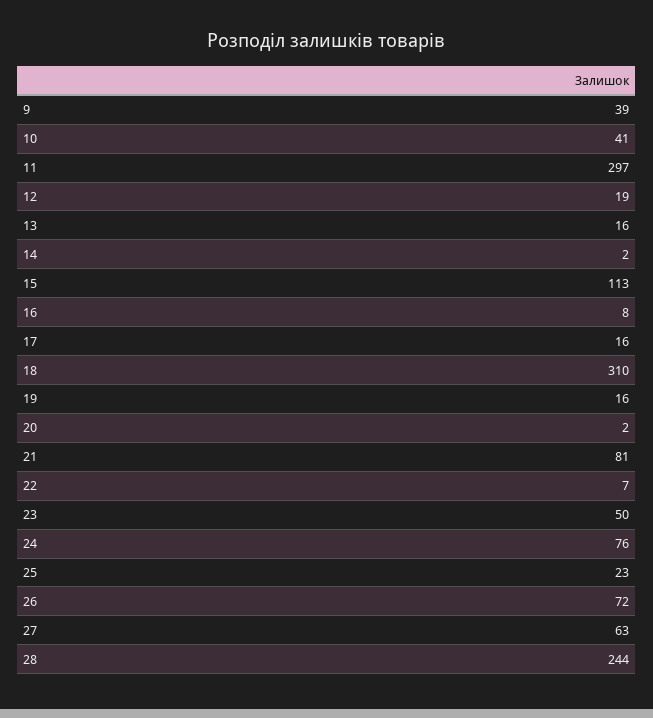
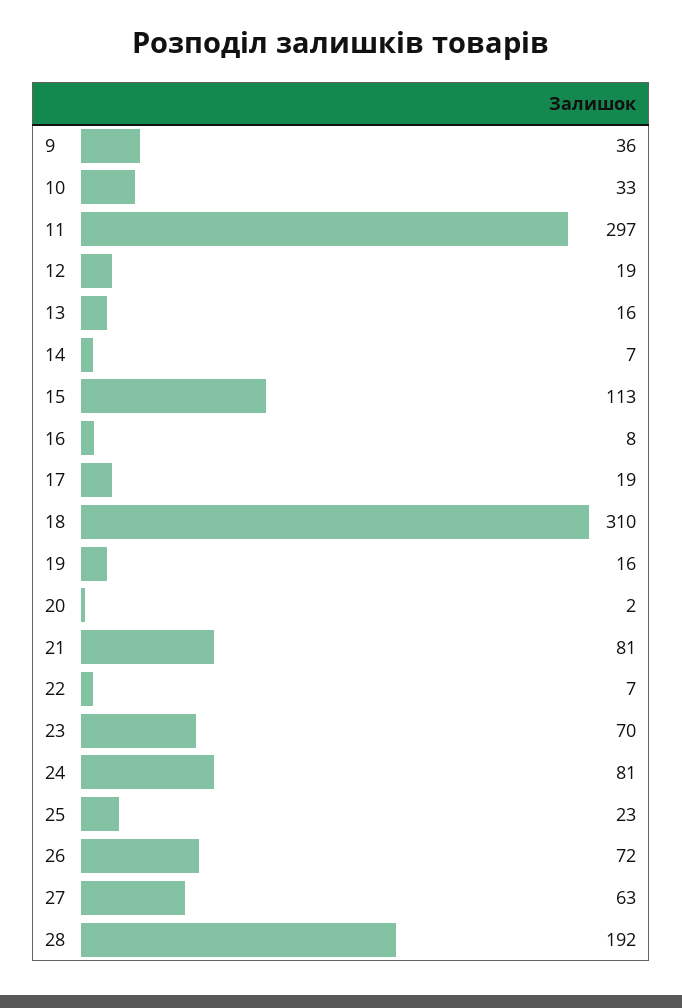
  {
-   "9": 39,
+   "9": 36,
-   "10": 41,
+   "10": 33,
    "11": 297,
    "12": 19,
    "13": 16,
-   "14": 2,
+   "14": 7,
    "15": 113,
    "16": 8,
-   "17": 16,
+   "17": 19,
    "18": 310,
    "19": 16,
    "20": 2,
    "21": 81,
    "22": 7,
-   "23": 50,
+   "23": 70,
-   "24": 76,
+   "24": 81,
    "25": 23,
    "26": 72,
    "27": 63,
-   "28": 244
+   "28": 192
  }

